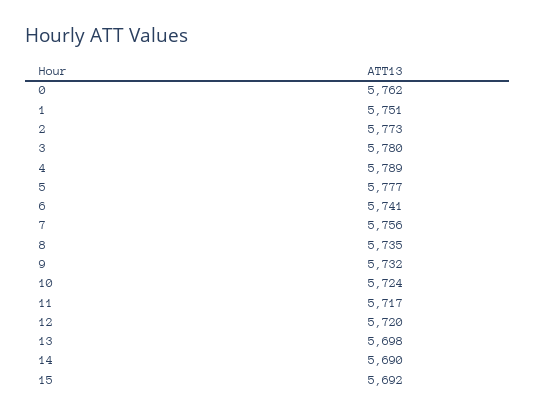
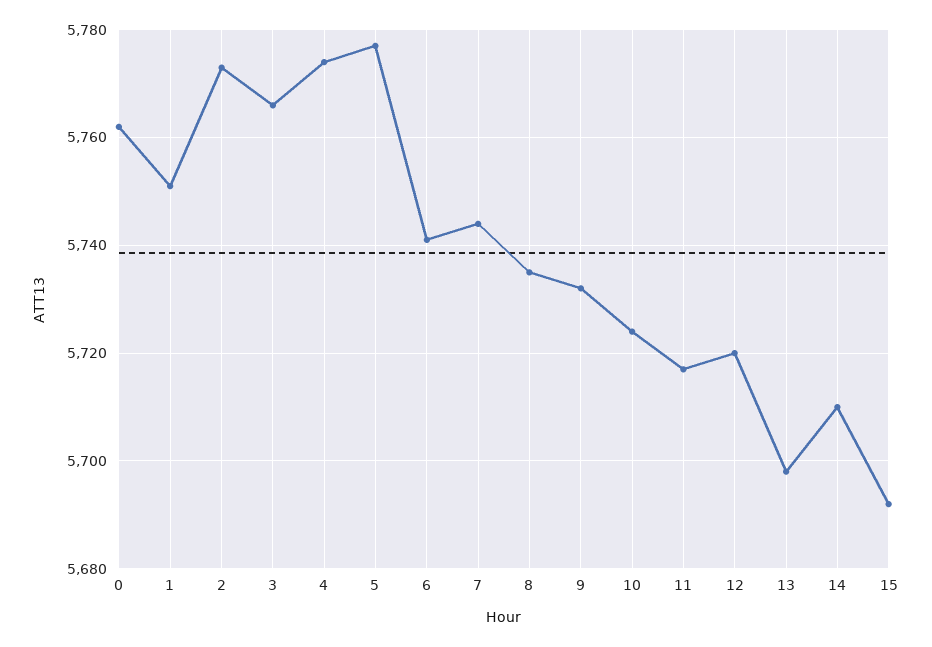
  {
    "0": 5762,
    "1": 5751,
    "2": 5773,
-   "3": 5780,
+   "3": 5765,
-   "4": 5789,
+   "4": 5775,
    "5": 5777,
    "6": 5741,
-   "7": 5756,
+   "7": 5745,
    "8": 5735,
    "9": 5732,
    "10": 5724,
    "11": 5717,
    "12": 5720,
    "13": 5698,
-   "14": 5690,
+   "14": 5710,
    "15": 5692
  }

